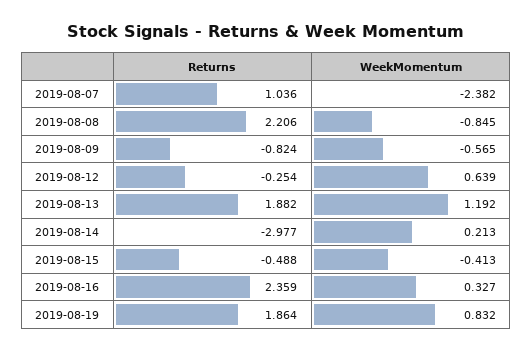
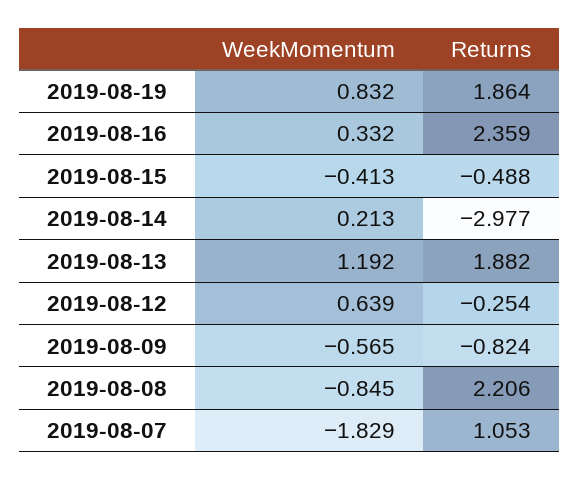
  {
    "Returns": {
-     "2019-08-07": 1.036,
+     "2019-08-07": 1.053,
      "2019-08-08": 2.206,
      "2019-08-09": -0.824,
      "2019-08-12": -0.254,
      "2019-08-13": 1.882,
      "2019-08-14": -2.977,
      "2019-08-15": -0.488,
      "2019-08-16": 2.359,
      "2019-08-19": 1.864
    },
    "WeekMomentum": {
-     "2019-08-07": -2.382,
+     "2019-08-07": -1.829,
      "2019-08-08": -0.845,
      "2019-08-09": -0.565,
      "2019-08-12": 0.639,
      "2019-08-13": 1.192,
      "2019-08-14": 0.213,
      "2019-08-15": -0.413,
-     "2019-08-16": 0.327,
+     "2019-08-16": 0.332,
      "2019-08-19": 0.832
    }
  }

